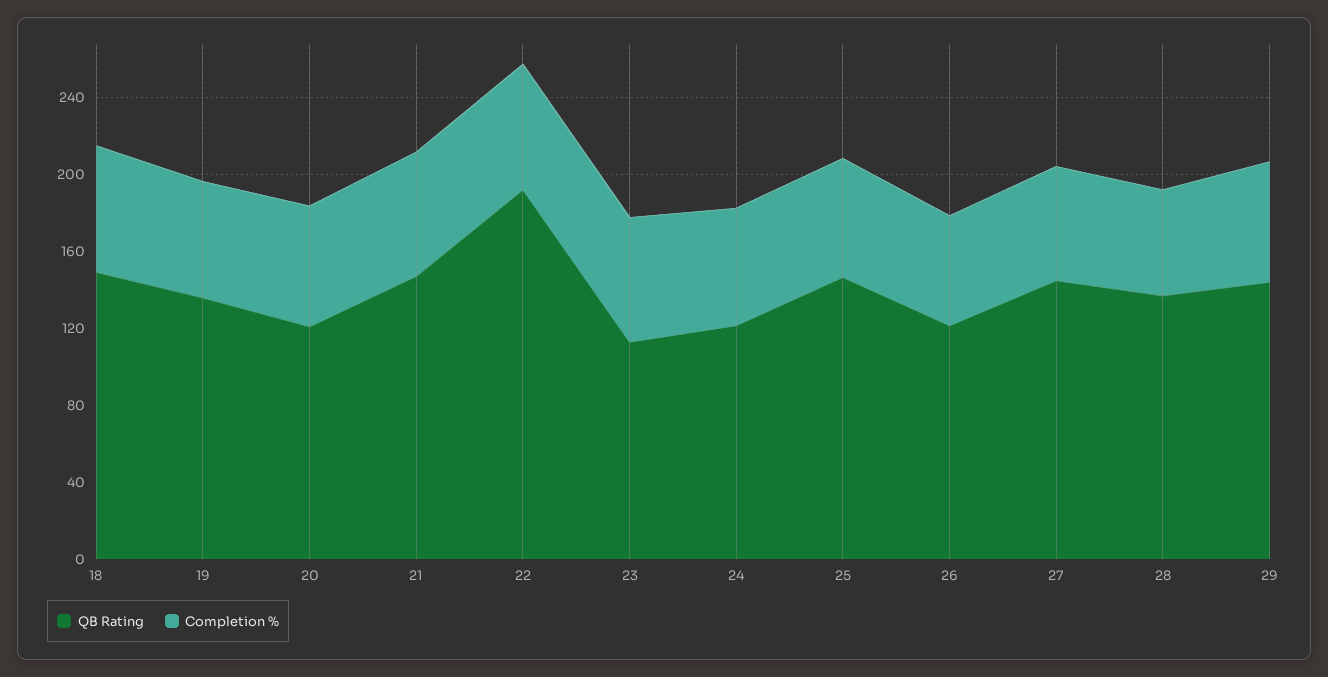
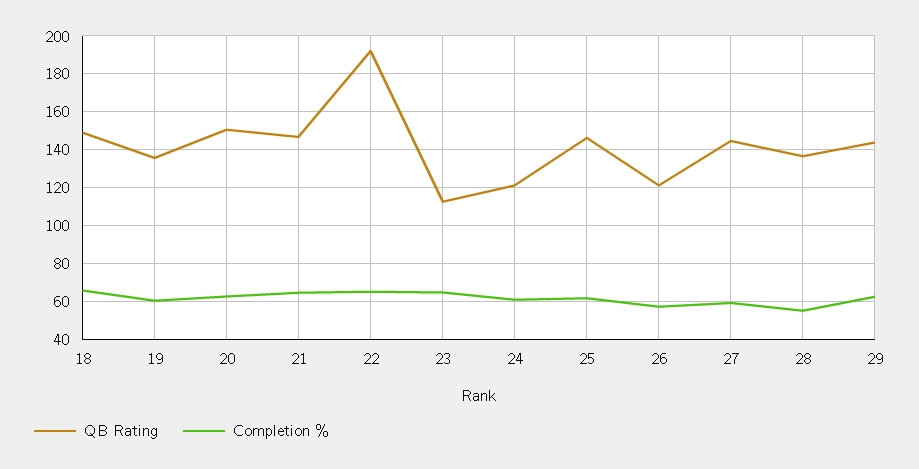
  {
    "QB Rating": {
      "18": 150,
      "19": 135,
-     "20": 120,
+     "20": 150,
      "21": 145,
      "22": 190,
      "23": 115,
      "24": 120,
      "25": 145,
      "26": 120,
      "27": 145,
      "28": 135,
      "29": 145
    },
    "Completion %": {
      "18": 65,
      "19": 60,
      "20": 65,
      "21": 65,
      "22": 65,
      "23": 65,
      "24": 60,
      "25": 60,
      "26": 55,
      "27": 60,
      "28": 55,
      "29": 65
    }
  }

